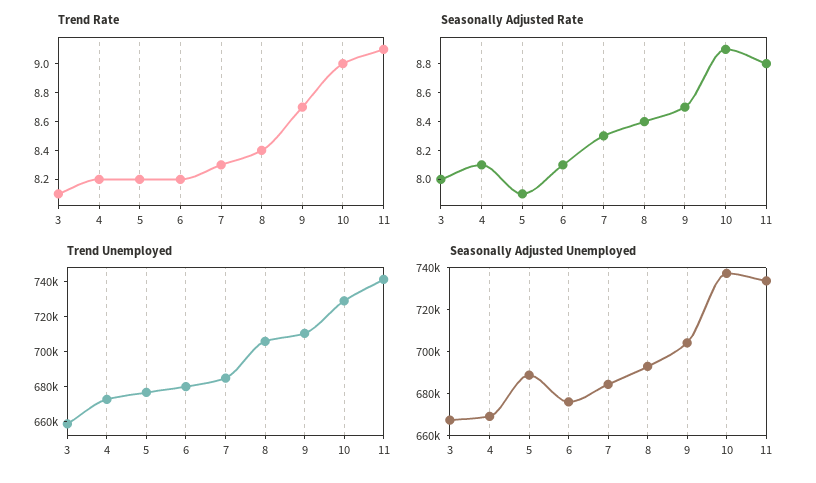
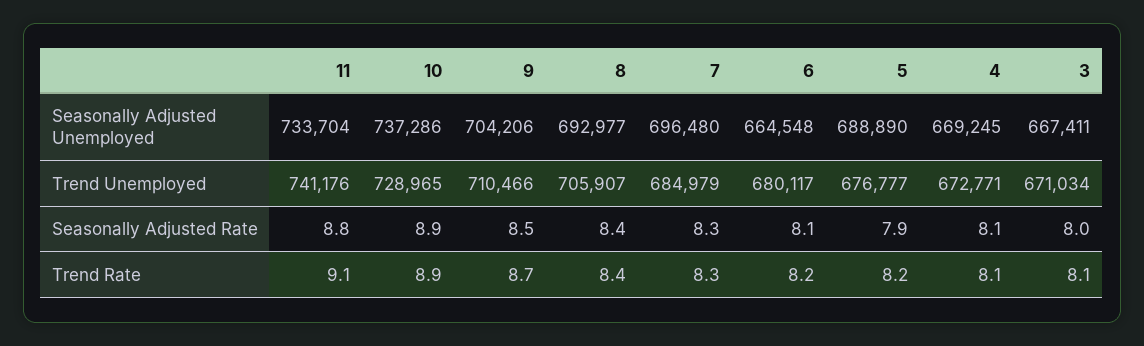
  {
    "Trend Rate": {
      "3": 8.1,
-     "4": 8.2,
+     "4": 8.1,
      "5": 8.2,
      "6": 8.2,
      "7": 8.3,
      "8": 8.4,
      "9": 8.7,
-     "10": 9,
+     "10": 8.9,
      "11": 9.1
    },
    "Seasonally Adjusted Rate": {
      "3": 8,
      "4": 8.1,
      "5": 7.9,
      "6": 8.1,
      "7": 8.3,
      "8": 8.4,
      "9": 8.5,
      "10": 8.9,
      "11": 8.8
    },
    "Trend Unemployed": {
-     "3": 660000,
+     "3": 671034,
      "4": 672771,
      "5": 676777,
      "6": 680117,
      "7": 684979,
      "8": 705907,
      "9": 710466,
      "10": 728965,
      "11": 741176
    },
    "Seasonally Adjusted Unemployed": {
      "3": 667411,
      "4": 669245,
      "5": 688890,
-     "6": 675000,
+     "6": 664548,
-     "7": 685000,
+     "7": 696480,
      "8": 692977,
      "9": 704206,
      "10": 737286,
      "11": 733704
    }
  }

